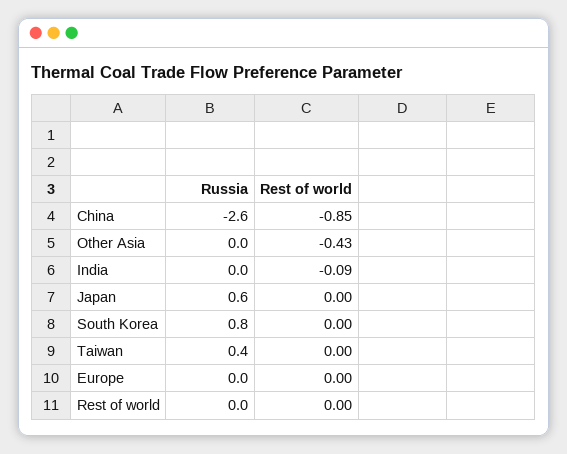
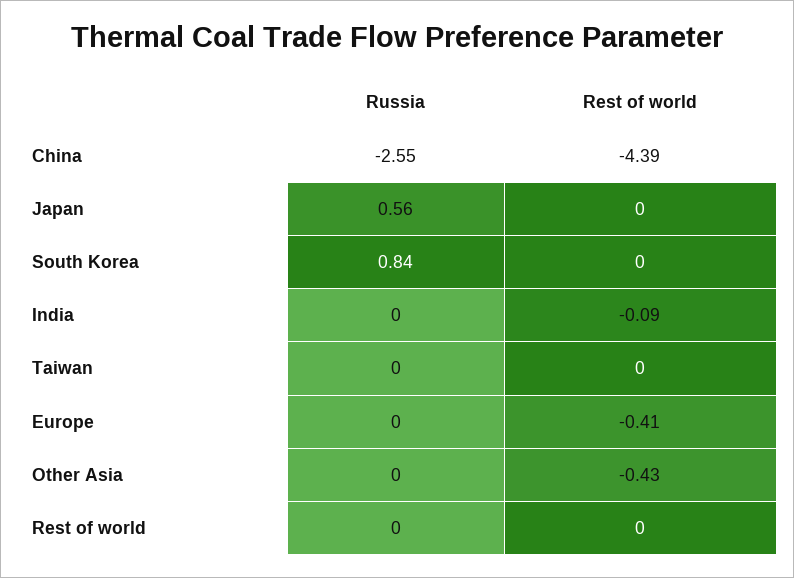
  {
    "Russia": {
      "China": -2.55,
      "Other Asia": 0,
      "India": 0,
      "Japan": 0.56,
      "South Korea": 0.84,
-     "Taiwan": 0.4,
+     "Taiwan": 0,
      "Europe": 0,
      "Rest of world": 0
    },
    "Rest of world": {
-     "China": -0.85,
+     "China": -4.39,
      "Other Asia": -0.43,
      "India": -0.09,
      "Japan": 0,
      "South Korea": 0,
      "Taiwan": 0,
-     "Europe": 0,
+     "Europe": -0.41,
      "Rest of world": 0
    }
  }

